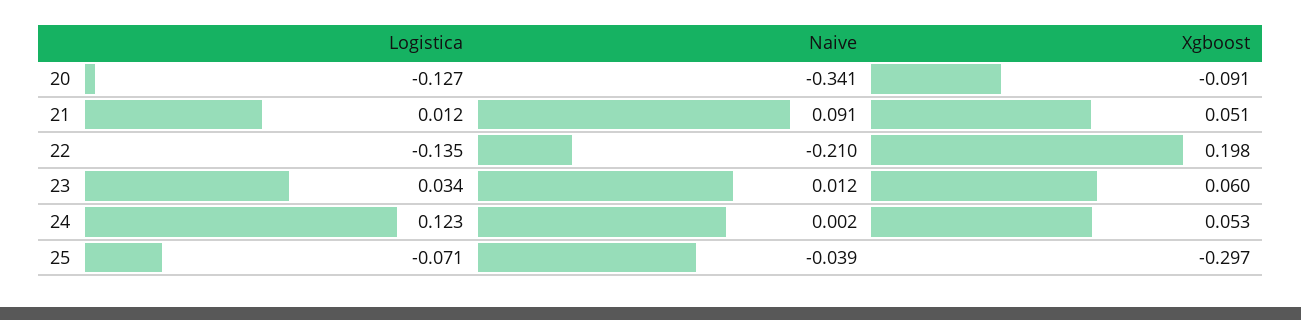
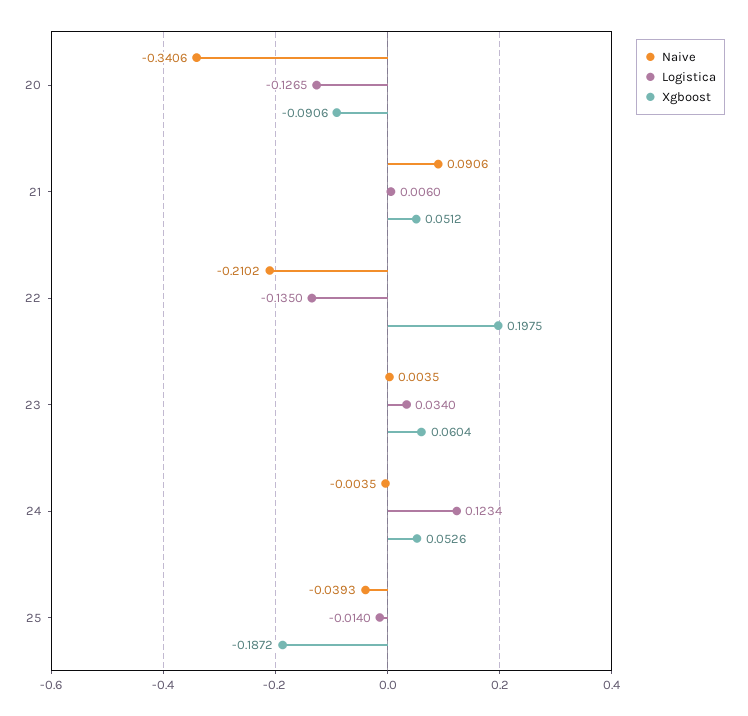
  {
    "Logistica": {
      "20": -0.1265,
-     "21": 0.012,
+     "21": 0.006,
      "22": -0.135,
      "23": 0.034,
      "24": 0.1234,
-     "25": -0.071
+     "25": -0.014
    },
    "Naive": {
      "20": -0.3406,
      "21": 0.0906,
      "22": -0.2102,
-     "23": 0.012,
+     "23": 0.0035,
-     "24": 0.002,
+     "24": -0.0035,
      "25": -0.0393
    },
    "Xgboost": {
      "20": -0.0906,
      "21": 0.0512,
      "22": 0.1975,
      "23": 0.0604,
      "24": 0.0526,
-     "25": -0.297
+     "25": -0.1872
    }
  }

